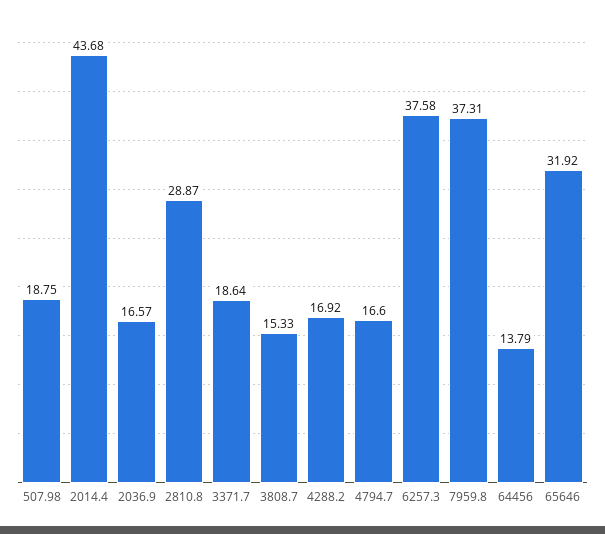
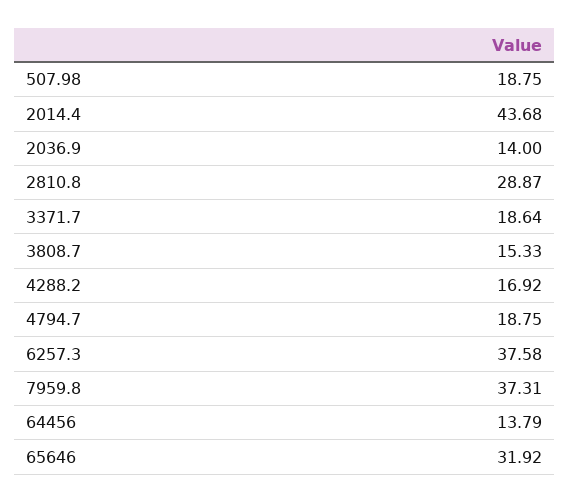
  {
    "507.98": 18.75,
    "2014.4": 43.68,
-   "2036.9": 16.57,
+   "2036.9": 14,
    "2810.8": 28.87,
    "3371.7": 18.64,
    "3808.7": 15.33,
    "4288.2": 16.92,
-   "4794.7": 16.6,
+   "4794.7": 18.75,
    "6257.3": 37.58,
    "7959.8": 37.31,
    "64456": 13.79,
    "65646": 31.92
  }

